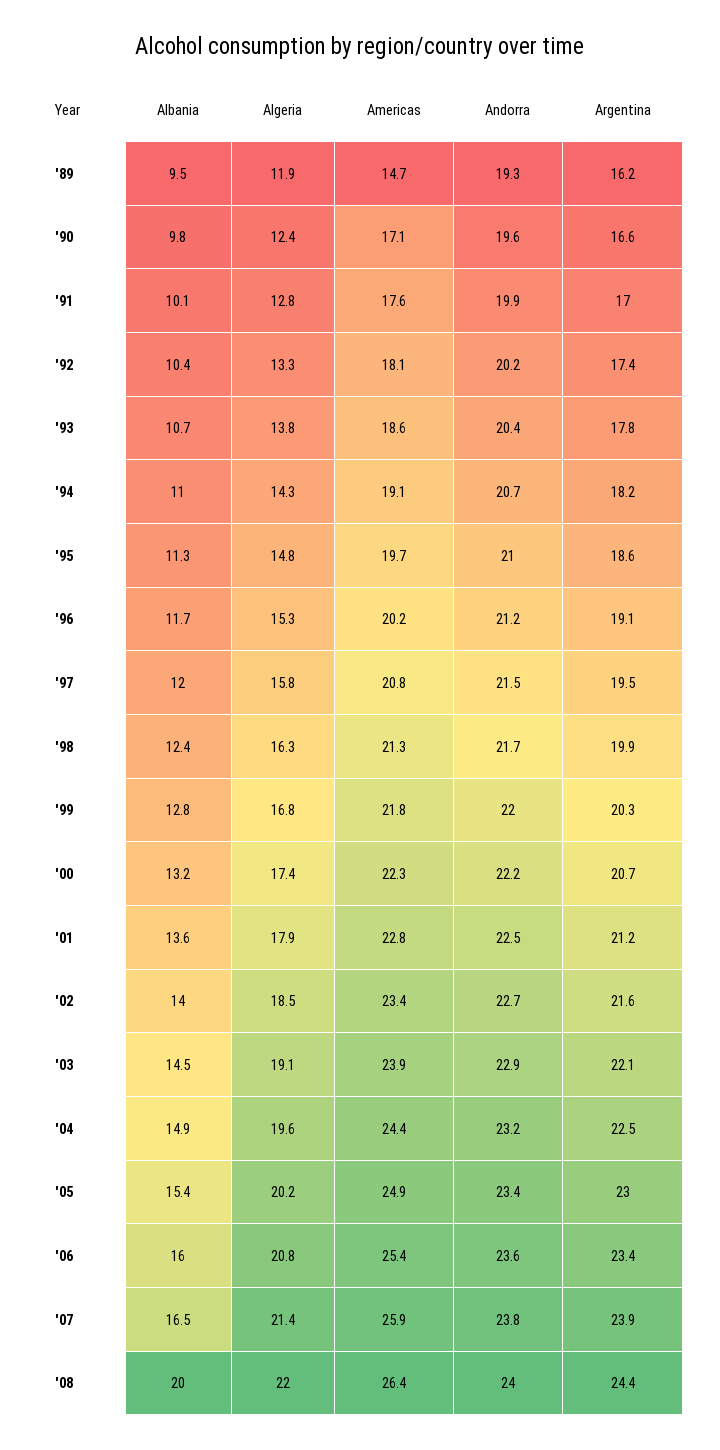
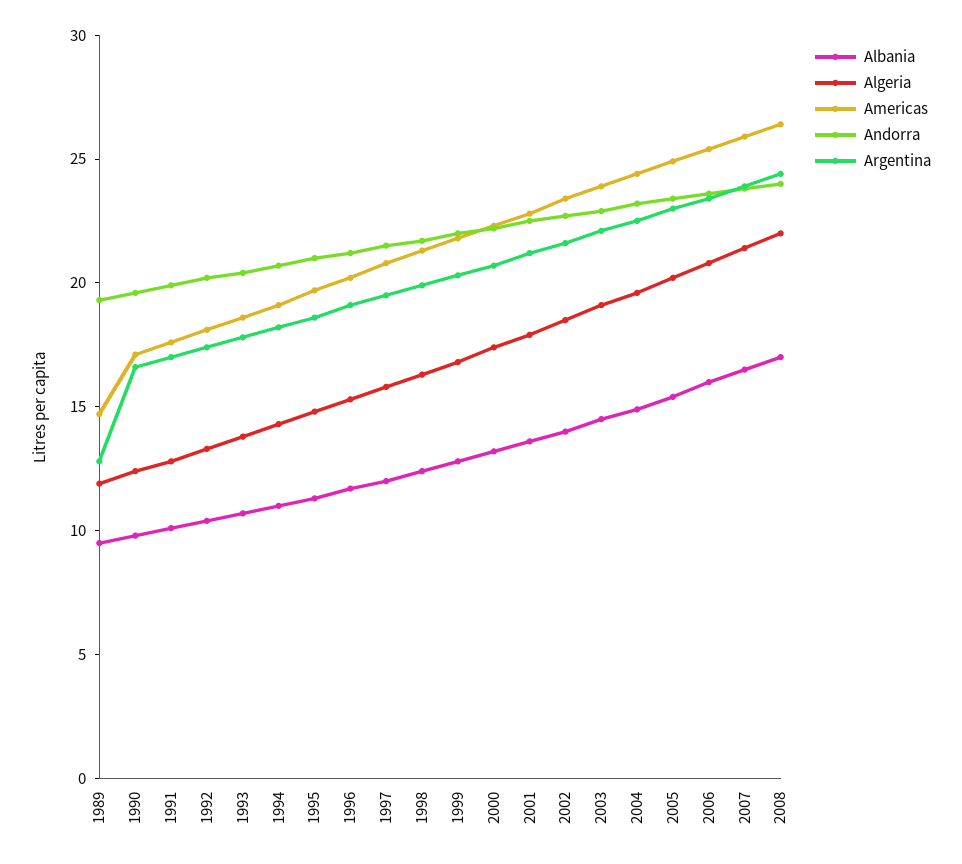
  {
    "Albania": {
      "'89": 9.5,
      "'90": 9.8,
      "'91": 10.1,
      "'92": 10.4,
      "'93": 10.7,
      "'94": 11,
      "'95": 11.3,
      "'96": 11.7,
      "'97": 12,
      "'98": 12.4,
      "'99": 12.8,
      "'00": 13.2,
      "'01": 13.6,
      "'02": 14,
      "'03": 14.5,
      "'04": 14.9,
      "'05": 15.4,
      "'06": 16,
      "'07": 16.5,
-     "'08": 20
+     "'08": 17
    },
    "Algeria": {
      "'89": 11.9,
      "'90": 12.4,
      "'91": 12.8,
      "'92": 13.3,
      "'93": 13.8,
      "'94": 14.3,
      "'95": 14.8,
      "'96": 15.3,
      "'97": 15.8,
      "'98": 16.3,
      "'99": 16.8,
      "'00": 17.4,
      "'01": 17.9,
      "'02": 18.5,
      "'03": 19.1,
      "'04": 19.6,
      "'05": 20.2,
      "'06": 20.8,
      "'07": 21.4,
      "'08": 22
    },
    "Americas": {
      "'89": 14.7,
      "'90": 17.1,
      "'91": 17.6,
      "'92": 18.1,
      "'93": 18.6,
      "'94": 19.1,
      "'95": 19.7,
      "'96": 20.2,
      "'97": 20.8,
      "'98": 21.3,
      "'99": 21.8,
      "'00": 22.3,
      "'01": 22.8,
      "'02": 23.4,
      "'03": 23.9,
      "'04": 24.4,
      "'05": 24.9,
      "'06": 25.4,
      "'07": 25.9,
      "'08": 26.4
    },
    "Andorra": {
      "'89": 19.3,
      "'90": 19.6,
      "'91": 19.9,
      "'92": 20.2,
      "'93": 20.4,
      "'94": 20.7,
      "'95": 21,
      "'96": 21.2,
      "'97": 21.5,
      "'98": 21.7,
      "'99": 22,
      "'00": 22.2,
      "'01": 22.5,
      "'02": 22.7,
      "'03": 22.9,
      "'04": 23.2,
      "'05": 23.4,
      "'06": 23.6,
      "'07": 23.8,
      "'08": 24
    },
    "Argentina": {
-     "'89": 16.2,
+     "'89": 13,
      "'90": 16.6,
      "'91": 17,
      "'92": 17.4,
      "'93": 17.8,
      "'94": 18.2,
      "'95": 18.6,
      "'96": 19.1,
      "'97": 19.5,
      "'98": 19.9,
      "'99": 20.3,
      "'00": 20.7,
      "'01": 21.2,
      "'02": 21.6,
      "'03": 22.1,
      "'04": 22.5,
      "'05": 23,
      "'06": 23.4,
      "'07": 23.9,
      "'08": 24.4
    }
  }

